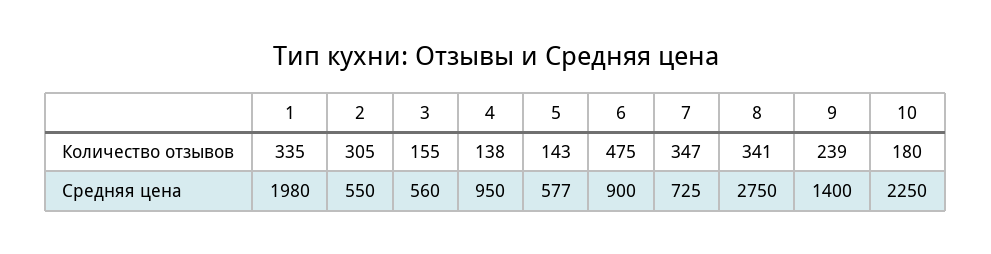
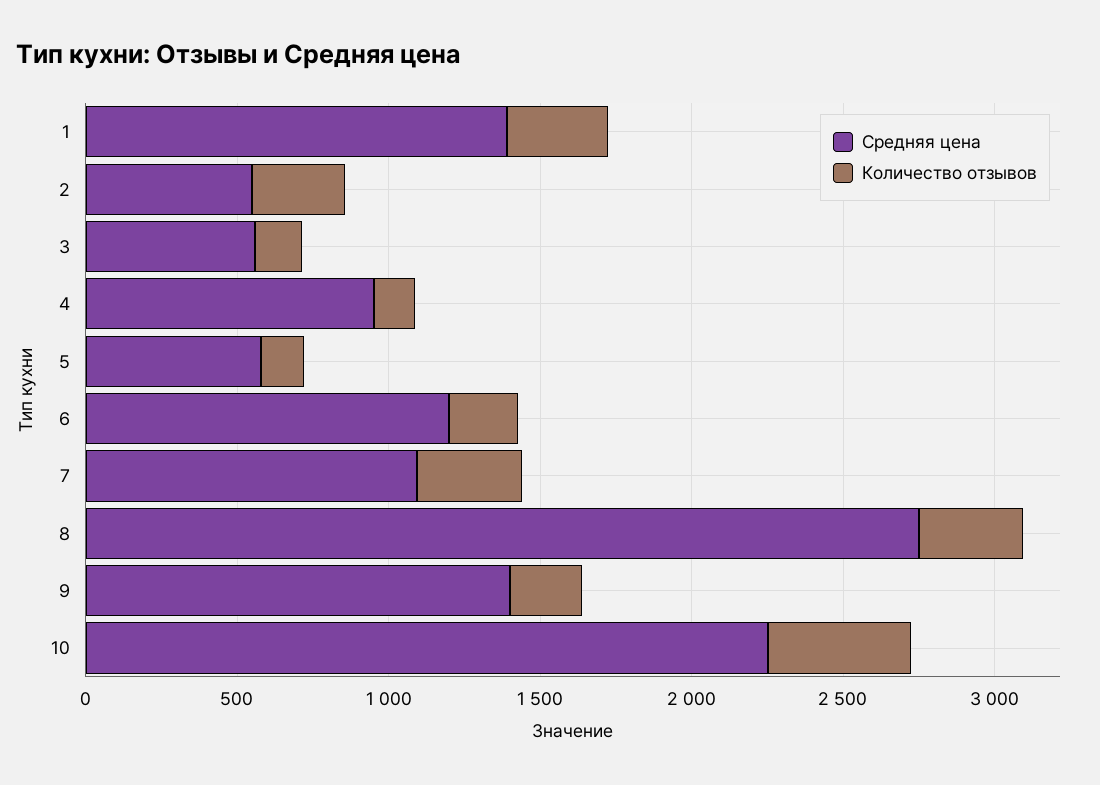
  {
    "Количество отзывов": {
      "1": 335,
      "2": 305,
      "3": 155,
      "4": 138,
      "5": 143,
-     "6": 475,
+     "6": 200,
      "7": 347,
      "8": 341,
      "9": 239,
-     "10": 180
+     "10": 500
    },
    "Средняя цена": {
-     "1": 1980,
+     "1": 1400,
      "2": 550,
      "3": 560,
      "4": 950,
      "5": 577,
-     "6": 900,
+     "6": 1200,
-     "7": 725,
+     "7": 1100,
      "8": 2750,
      "9": 1400,
      "10": 2250
    }
  }

